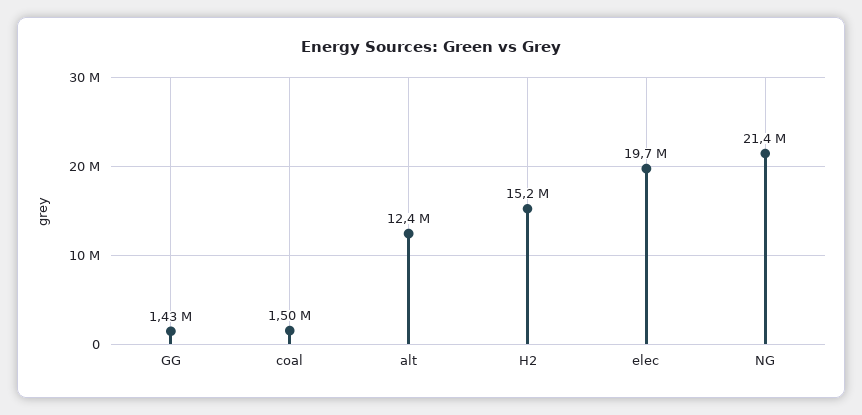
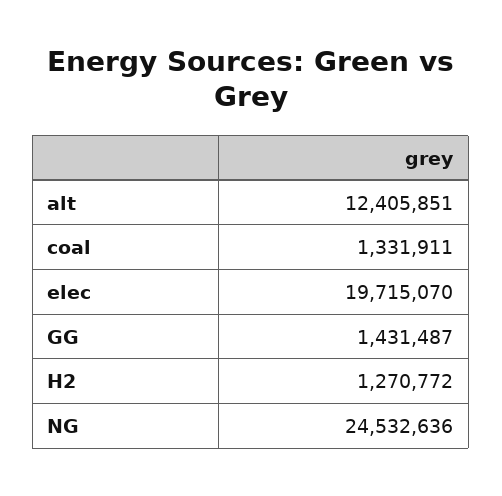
  {
    "GG": 1431487,
-   "coal": 1500000,
+   "coal": 1331911,
    "alt": 12405851,
-   "H2": 15200000,
+   "H2": 1270772,
    "elec": 19715070,
-   "NG": 21400000
+   "NG": 24532636
  }

